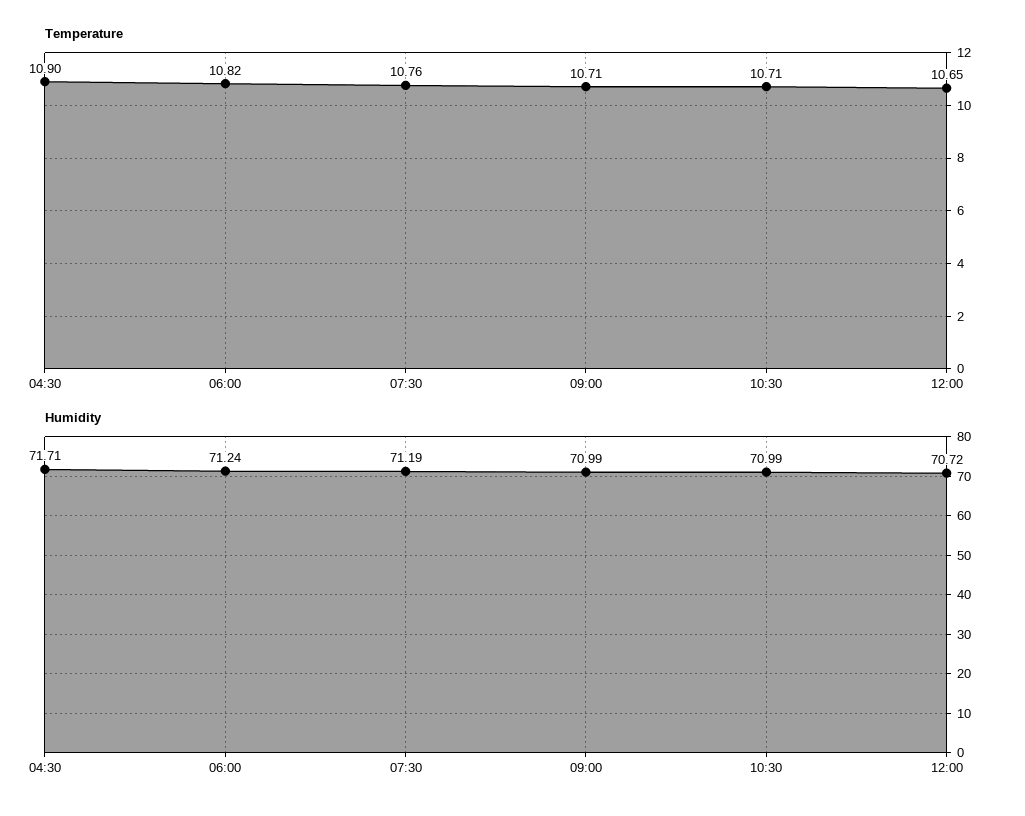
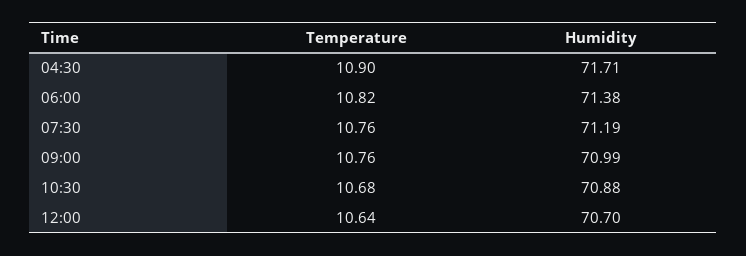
  {
    "Temperature": {
      "04:30": 10.9,
      "06:00": 10.82,
      "07:30": 10.76,
-     "09:00": 10.71,
+     "09:00": 10.76,
-     "10:30": 10.71,
+     "10:30": 10.68,
-     "12:00": 10.65
+     "12:00": 10.64
    },
    "Humidity": {
      "04:30": 71.71,
-     "06:00": 71.24,
+     "06:00": 71.38,
      "07:30": 71.19,
      "09:00": 70.99,
-     "10:30": 70.99,
+     "10:30": 70.88,
-     "12:00": 70.72
+     "12:00": 70.7
    }
  }

